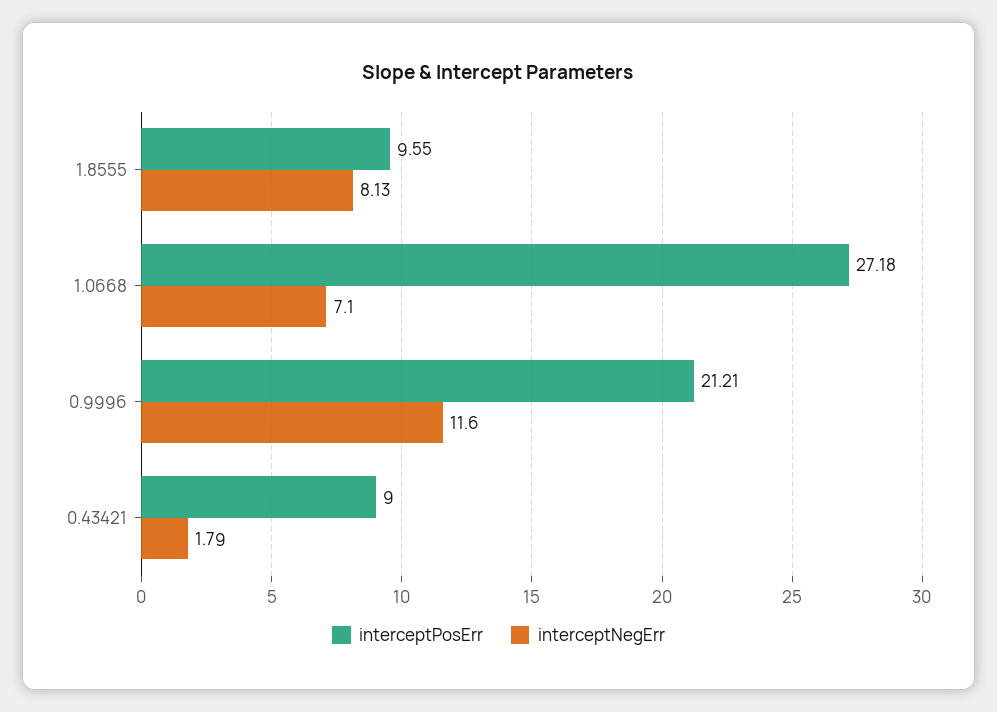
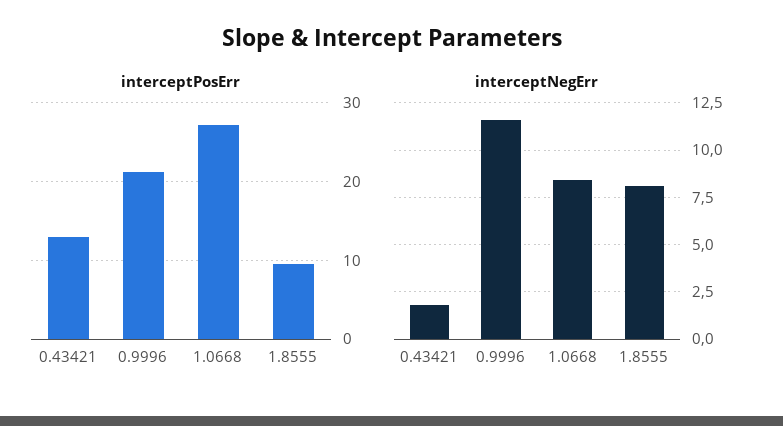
  {
    "interceptPosErr": {
      "1.8555": 9.55,
      "1.0668": 27.18,
      "0.9996": 21.21,
-     "0.43421": 9
+     "0.43421": 13
    },
    "interceptNegErr": {
      "1.8555": 8.13,
-     "1.0668": 7.1,
+     "1.0668": 8.5,
      "0.9996": 11.6,
      "0.43421": 1.79
    }
  }

